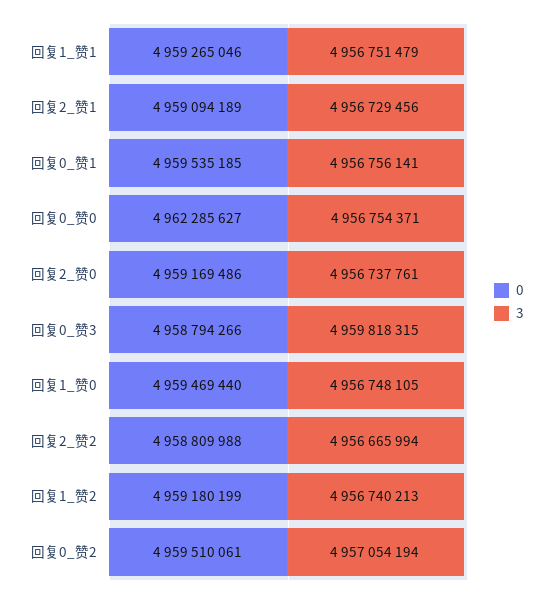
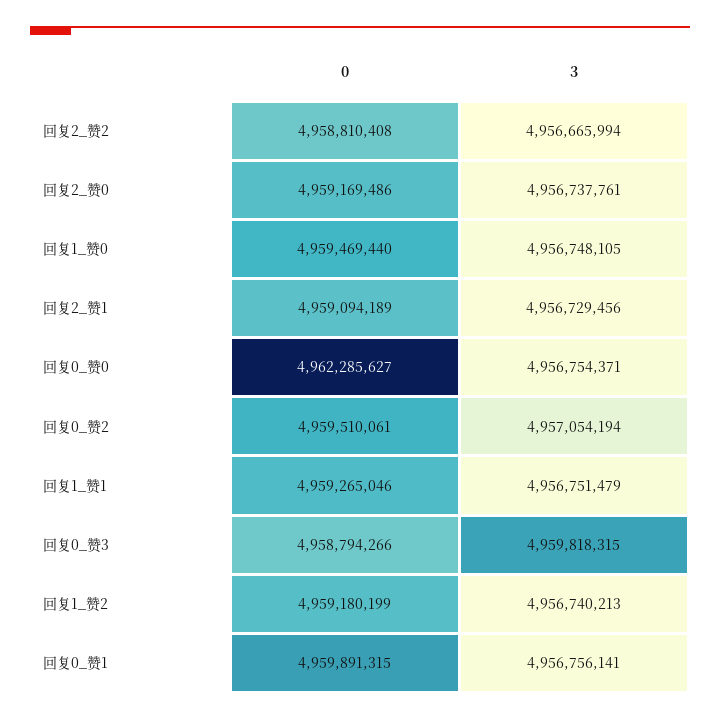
  {
    "0": {
      "回复1_赞1": 4959265046,
      "回复2_赞1": 4959094189,
-     "回复0_赞1": 4959535185,
+     "回复0_赞1": 4959891315,
      "回复0_赞0": 4962285627,
      "回复2_赞0": 4959169486,
      "回复0_赞3": 4958794266,
      "回复1_赞0": 4959469440,
-     "回复2_赞2": 4958809988,
+     "回复2_赞2": 4958810408,
      "回复1_赞2": 4959180199,
      "回复0_赞2": 4959510061
    },
    "3": {
      "回复1_赞1": 4956751479,
      "回复2_赞1": 4956729456,
      "回复0_赞1": 4956756141,
      "回复0_赞0": 4956754371,
      "回复2_赞0": 4956737761,
      "回复0_赞3": 4959818315,
      "回复1_赞0": 4956748105,
      "回复2_赞2": 4956665994,
      "回复1_赞2": 4956740213,
      "回复0_赞2": 4957054194
    }
  }

